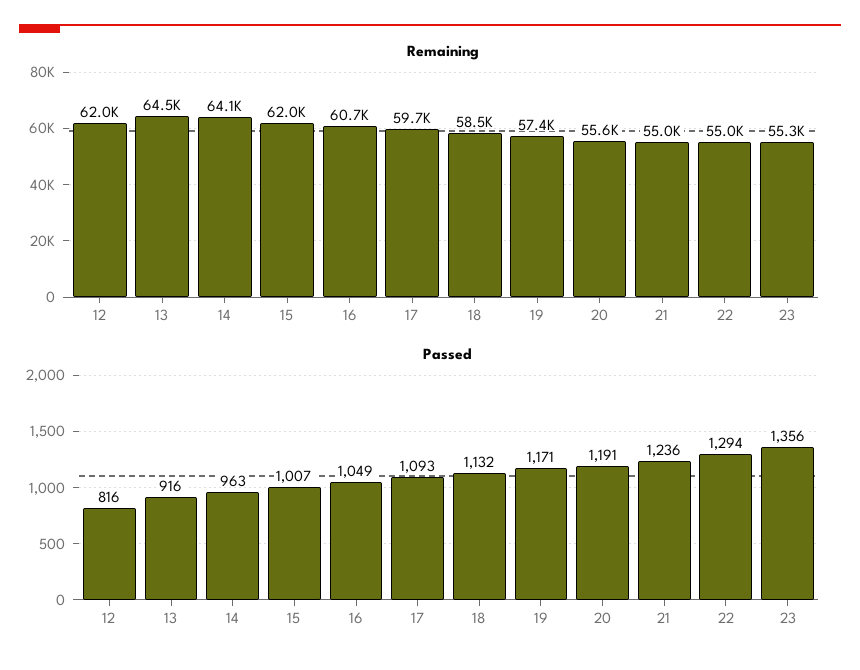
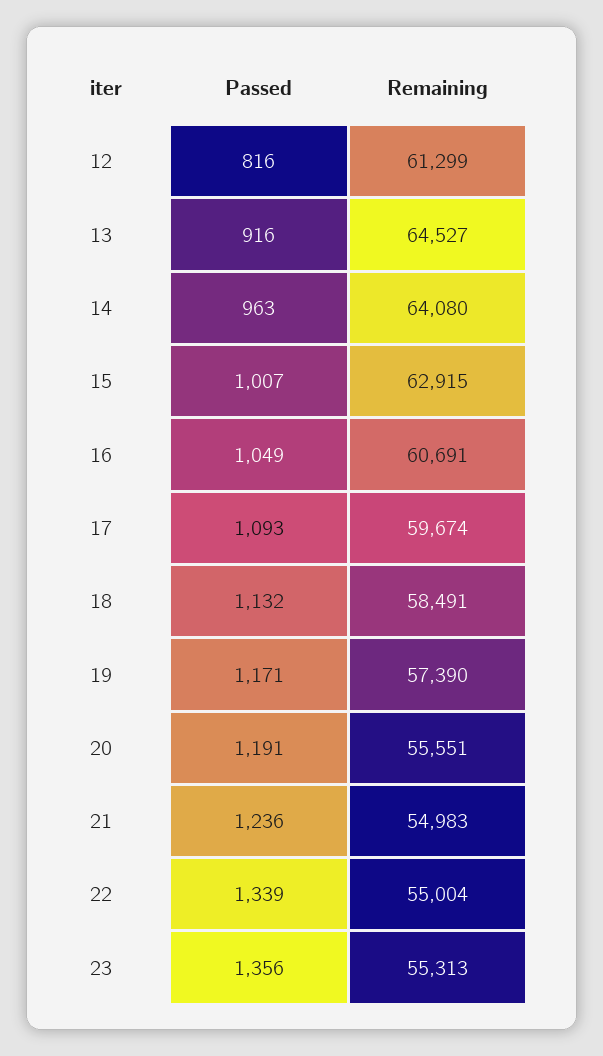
  {
    "Remaining": {
-     "12": 62000,
+     "12": 61299,
      "13": 64527,
      "14": 64080,
-     "15": 62000,
+     "15": 62915,
      "16": 60691,
      "17": 59674,
      "18": 58491,
      "19": 57390,
      "20": 55551,
      "21": 54983,
      "22": 55004,
      "23": 55313
    },
    "Passed": {
      "12": 816,
      "13": 916,
      "14": 963,
      "15": 1007,
      "16": 1049,
      "17": 1093,
      "18": 1132,
      "19": 1171,
      "20": 1191,
      "21": 1236,
-     "22": 1294,
+     "22": 1339,
      "23": 1356
    }
  }

